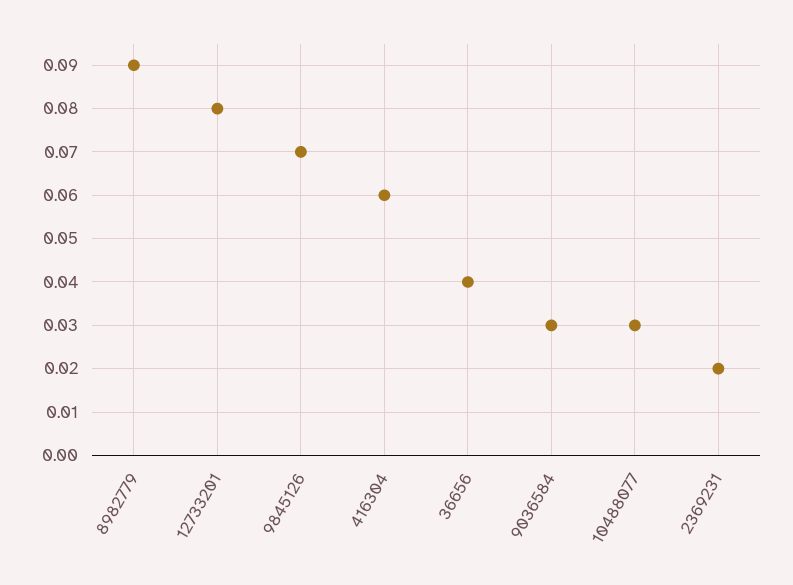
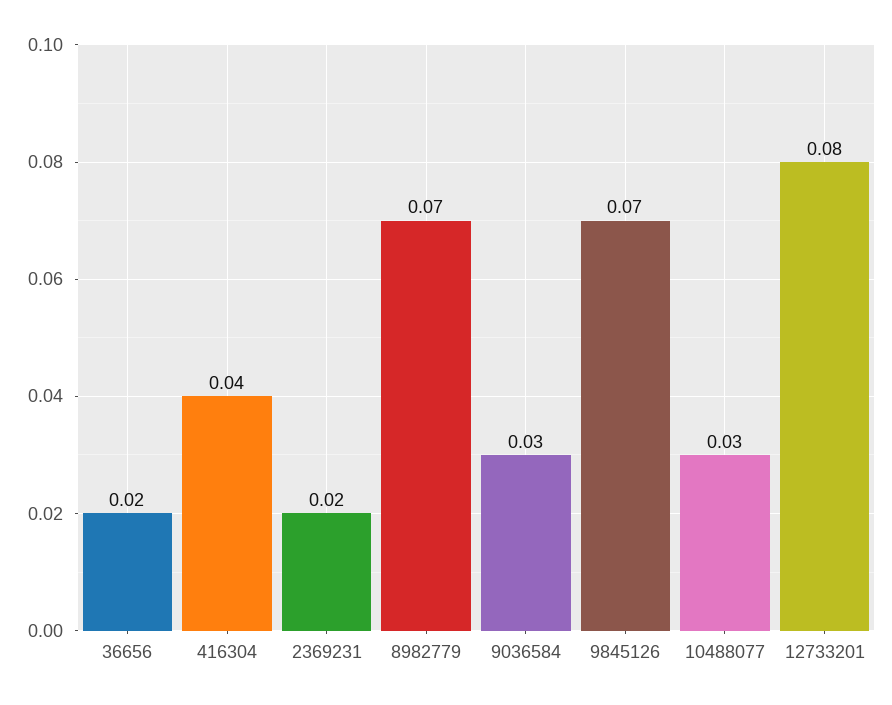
  {
-   "8982779": 0.09,
+   "8982779": 0.07,
    "12733201": 0.08,
    "9845126": 0.07,
-   "416304": 0.06,
+   "416304": 0.04,
-   "36656": 0.04,
+   "36656": 0.02,
    "9036584": 0.03,
    "10488077": 0.03,
    "2369231": 0.02
  }

